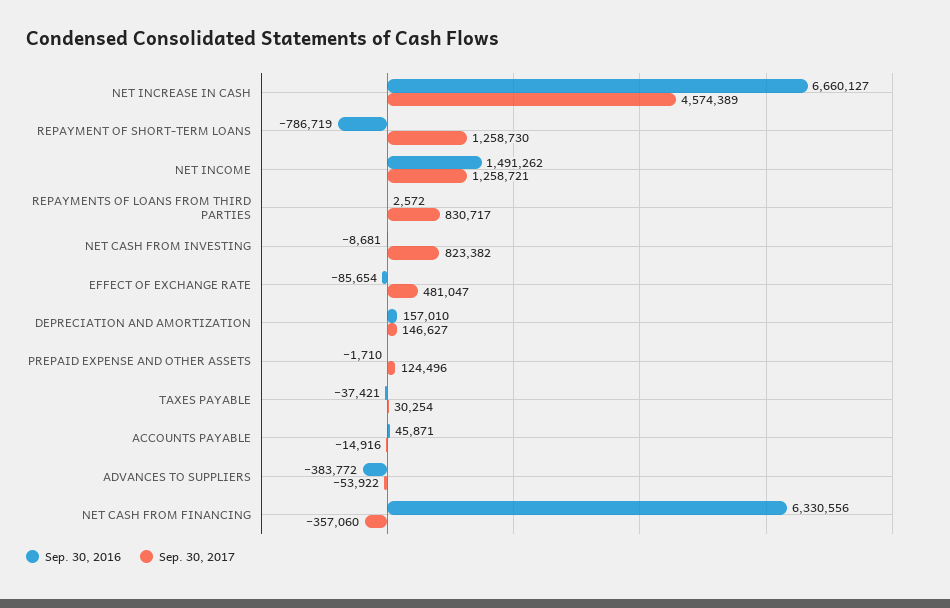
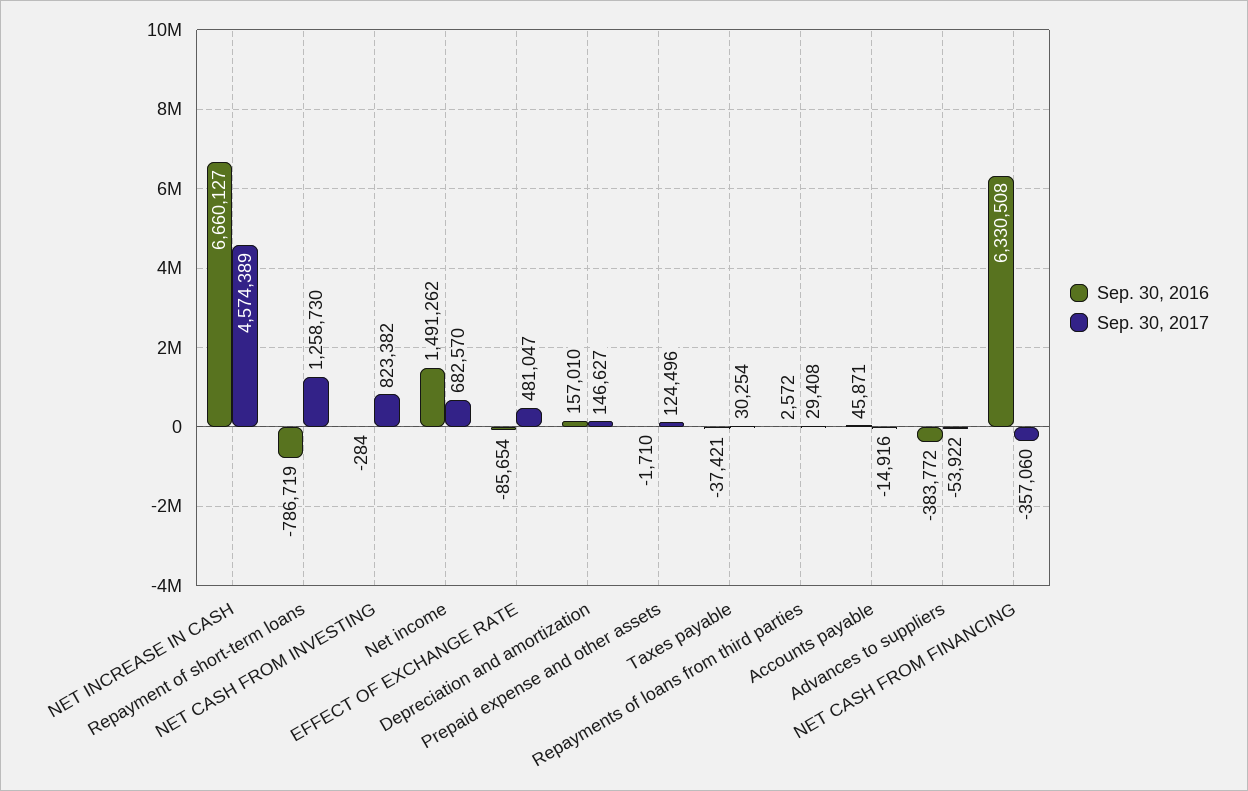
  {
    "Sep. 30, 2016": {
      "NET INCREASE IN CASH": 6660127,
      "REPAYMENT OF SHORT-TERM LOANS": -786719,
      "NET INCOME": 1491262,
      "REPAYMENTS OF LOANS FROM THIRD PARTIES": 2572,
-     "NET CASH FROM INVESTING": -8681,
+     "NET CASH FROM INVESTING": -284,
      "EFFECT OF EXCHANGE RATE": -85654,
      "DEPRECIATION AND AMORTIZATION": 157010,
      "PREPAID EXPENSE AND OTHER ASSETS": -1710,
      "TAXES PAYABLE": -37421,
      "ACCOUNTS PAYABLE": 45871,
      "ADVANCES TO SUPPLIERS": -383772,
-     "NET CASH FROM FINANCING": 6330556
+     "NET CASH FROM FINANCING": 6330508
    },
    "Sep. 30, 2017": {
      "NET INCREASE IN CASH": 4574389,
      "REPAYMENT OF SHORT-TERM LOANS": 1258730,
-     "NET INCOME": 1258721,
+     "NET INCOME": 682570,
-     "REPAYMENTS OF LOANS FROM THIRD PARTIES": 830717,
+     "REPAYMENTS OF LOANS FROM THIRD PARTIES": 29408,
      "NET CASH FROM INVESTING": 823382,
      "EFFECT OF EXCHANGE RATE": 481047,
      "DEPRECIATION AND AMORTIZATION": 146627,
      "PREPAID EXPENSE AND OTHER ASSETS": 124496,
      "TAXES PAYABLE": 30254,
      "ACCOUNTS PAYABLE": -14916,
      "ADVANCES TO SUPPLIERS": -53922,
      "NET CASH FROM FINANCING": -357060
    }
  }

